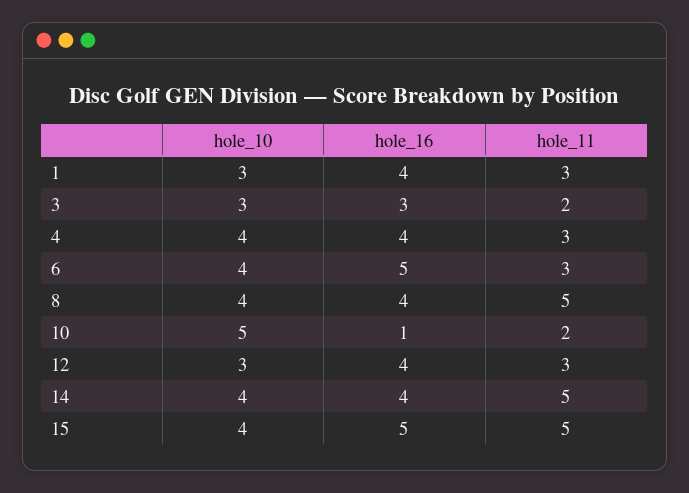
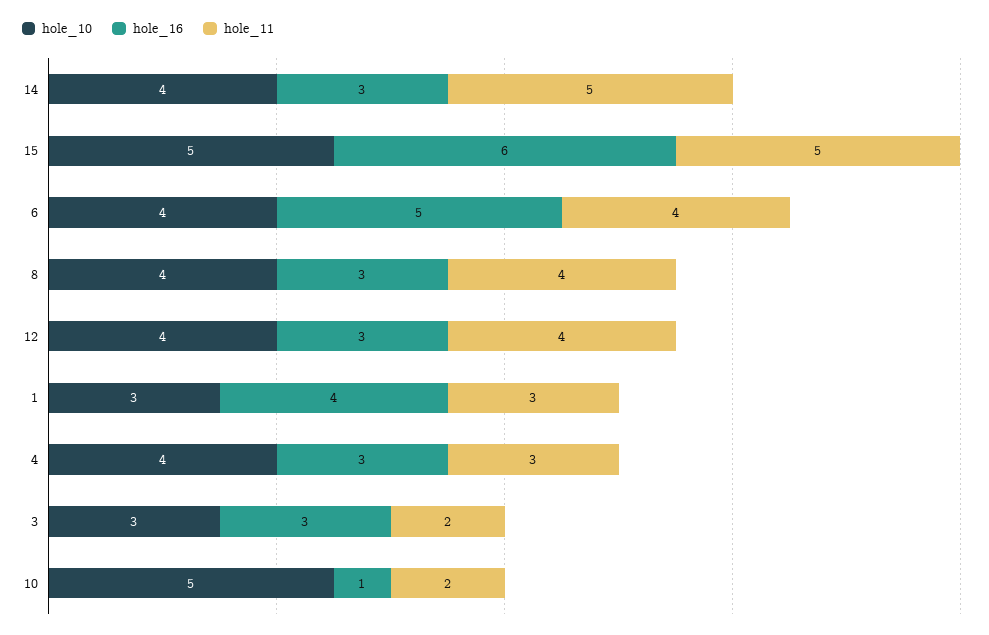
  {
    "hole_10": {
      "1": 3,
      "3": 3,
      "4": 4,
      "6": 4,
      "8": 4,
      "10": 5,
-     "12": 3,
+     "12": 4,
      "14": 4,
-     "15": 4
+     "15": 5
    },
    "hole_16": {
      "1": 4,
      "3": 3,
-     "4": 4,
+     "4": 3,
      "6": 5,
-     "8": 4,
+     "8": 3,
      "10": 1,
-     "12": 4,
+     "12": 3,
-     "14": 4,
+     "14": 3,
-     "15": 5
+     "15": 6
    },
    "hole_11": {
      "1": 3,
      "3": 2,
      "4": 3,
-     "6": 3,
+     "6": 4,
-     "8": 5,
+     "8": 4,
      "10": 2,
-     "12": 3,
+     "12": 4,
      "14": 5,
      "15": 5
    }
  }

